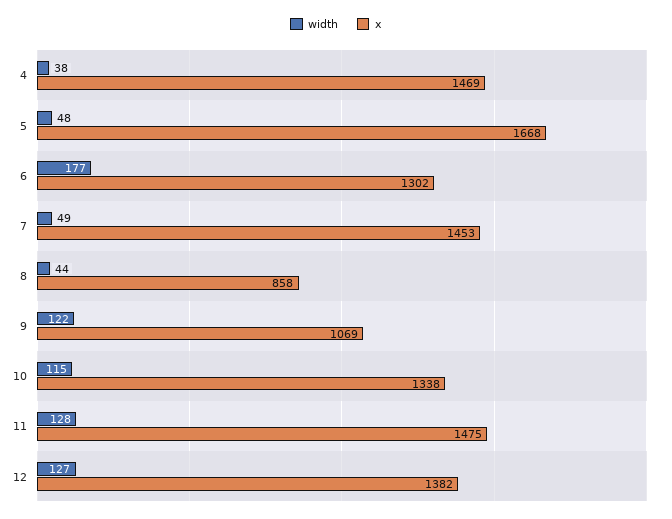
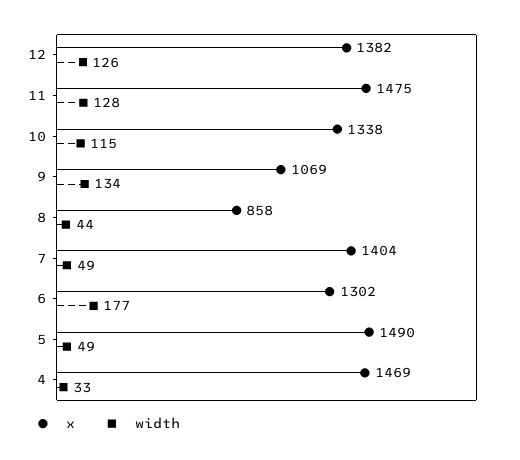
  {
    "width": {
-     "4": 38,
+     "4": 33,
-     "5": 48,
+     "5": 49,
      "6": 177,
      "7": 49,
      "8": 44,
-     "9": 122,
+     "9": 134,
      "10": 115,
      "11": 128,
-     "12": 127
+     "12": 126
    },
    "x": {
      "4": 1469,
-     "5": 1668,
+     "5": 1490,
      "6": 1302,
-     "7": 1453,
+     "7": 1404,
      "8": 858,
      "9": 1069,
      "10": 1338,
      "11": 1475,
      "12": 1382
    }
  }

